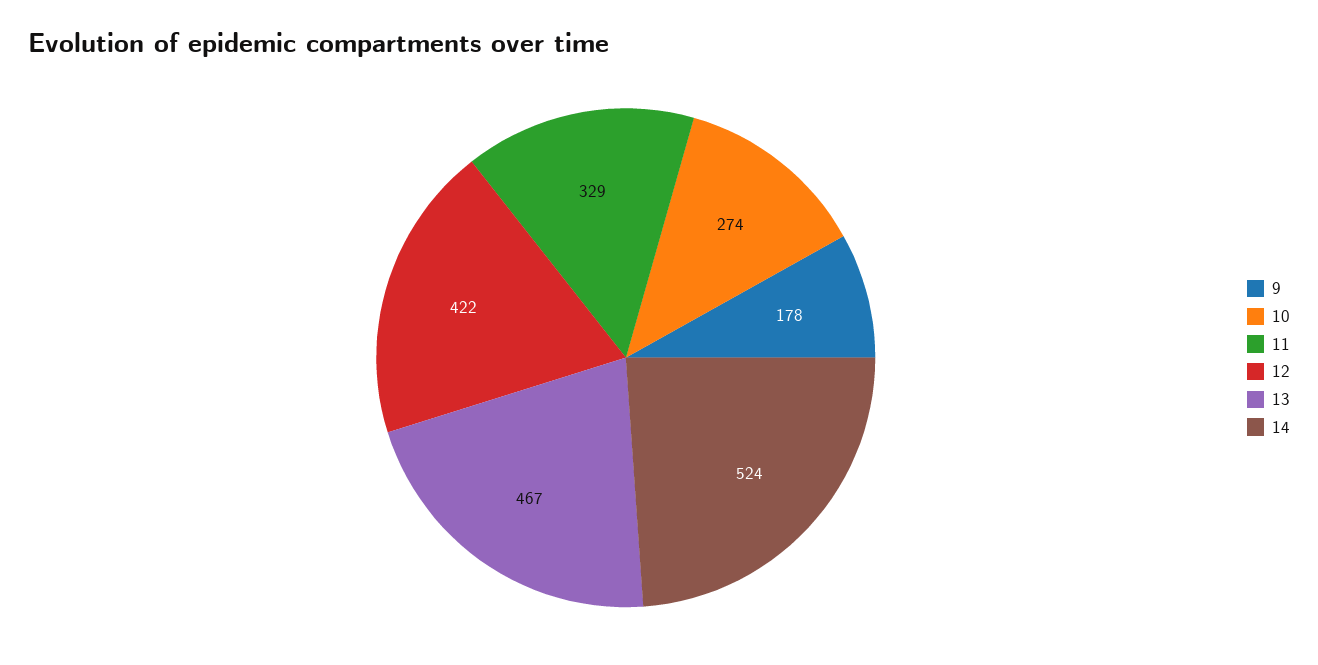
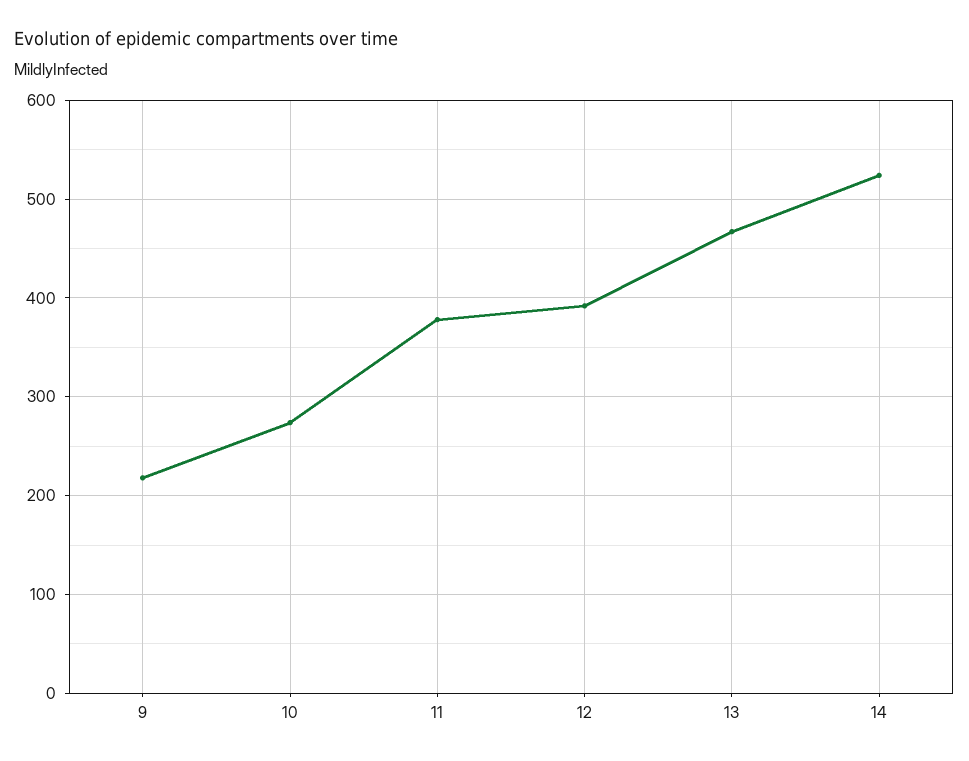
  {
-   "9": 178,
+   "9": 220,
    "10": 274,
-   "11": 329,
+   "11": 380,
-   "12": 422,
+   "12": 390,
    "13": 467,
    "14": 524
  }

